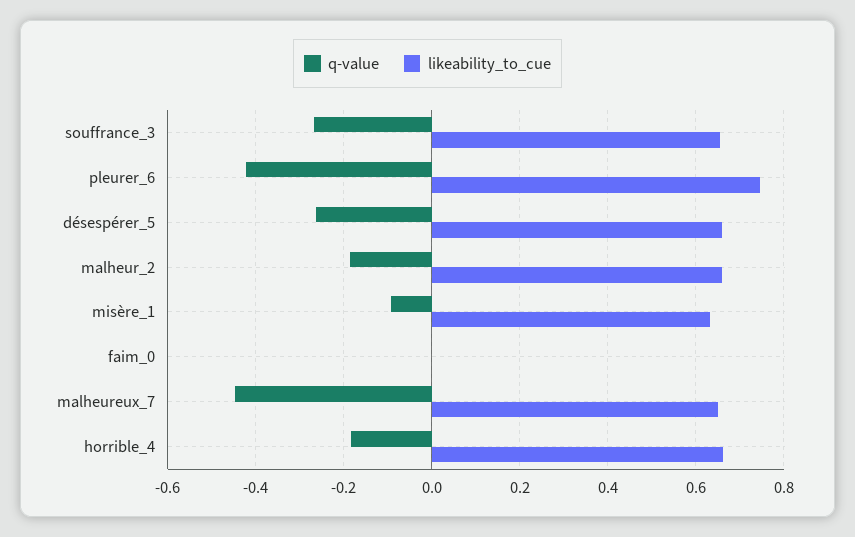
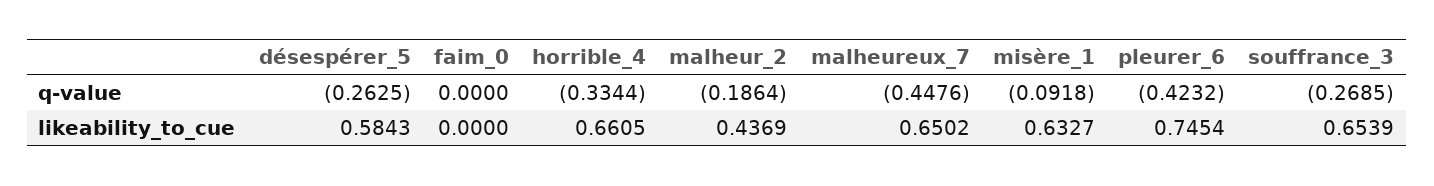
  {
    "q-value": {
      "souffrance_3": -0.2685,
      "pleurer_6": -0.4232,
      "désespérer_5": -0.2625,
      "malheur_2": -0.1864,
      "misère_1": -0.0918,
      "faim_0": 0,
      "malheureux_7": -0.4476,
-     "horrible_4": -0.18
+     "horrible_4": -0.3344
    },
    "likeability_to_cue": {
      "souffrance_3": 0.6539,
      "pleurer_6": 0.7454,
-     "désespérer_5": 0.66,
+     "désespérer_5": 0.5843,
-     "malheur_2": 0.66,
+     "malheur_2": 0.4369,
      "misère_1": 0.6327,
      "faim_0": 0,
      "malheureux_7": 0.6502,
      "horrible_4": 0.6605
    }
  }

